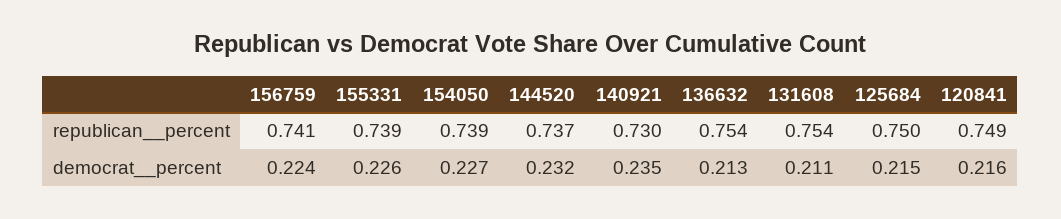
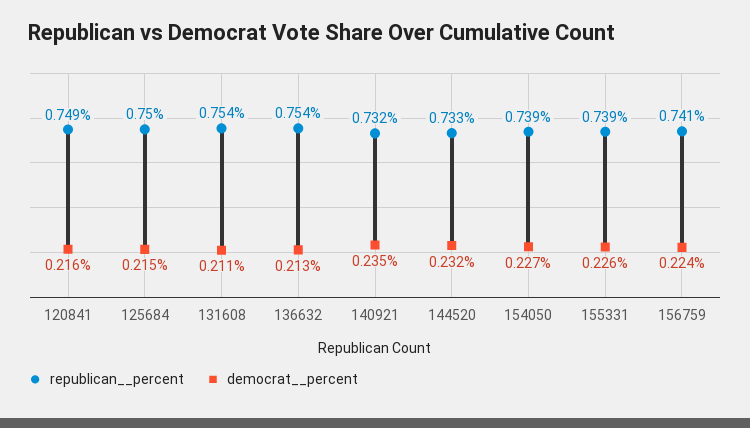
  {
    "republican__percent": {
      "156759": 0.741,
      "155331": 0.739,
      "154050": 0.739,
-     "144520": 0.737,
+     "144520": 0.733,
-     "140921": 0.73,
+     "140921": 0.732,
      "136632": 0.754,
      "131608": 0.754,
      "125684": 0.75,
      "120841": 0.749
    },
    "democrat__percent": {
      "156759": 0.224,
      "155331": 0.226,
      "154050": 0.227,
      "144520": 0.232,
      "140921": 0.235,
      "136632": 0.213,
      "131608": 0.211,
      "125684": 0.215,
      "120841": 0.216
    }
  }

